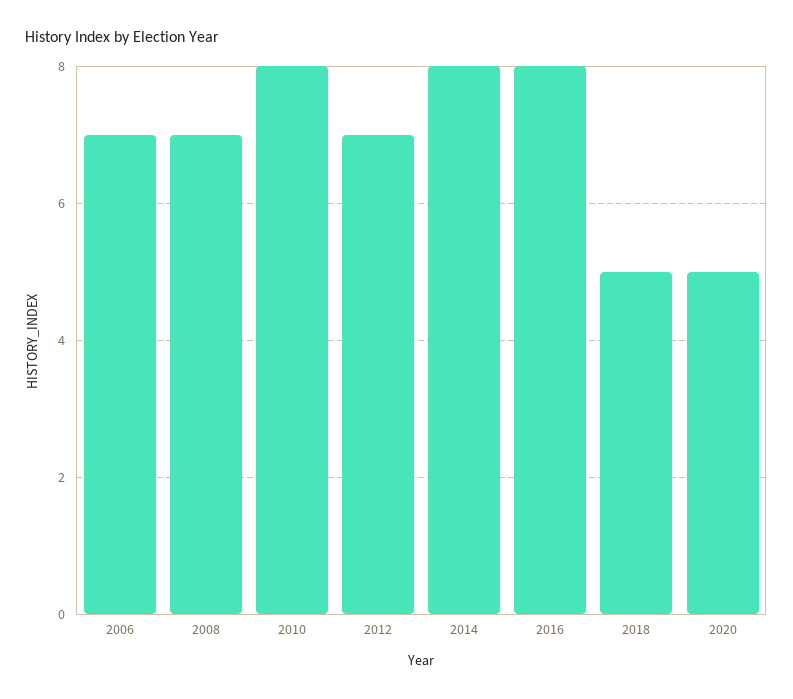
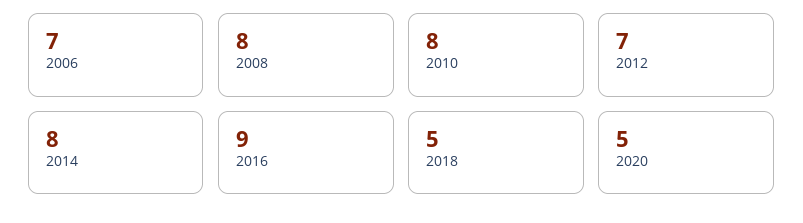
  {
    "2006": 7,
-   "2008": 7,
+   "2008": 8,
    "2010": 8,
    "2012": 7,
    "2014": 8,
-   "2016": 8,
+   "2016": 9,
    "2018": 5,
    "2020": 5
  }

